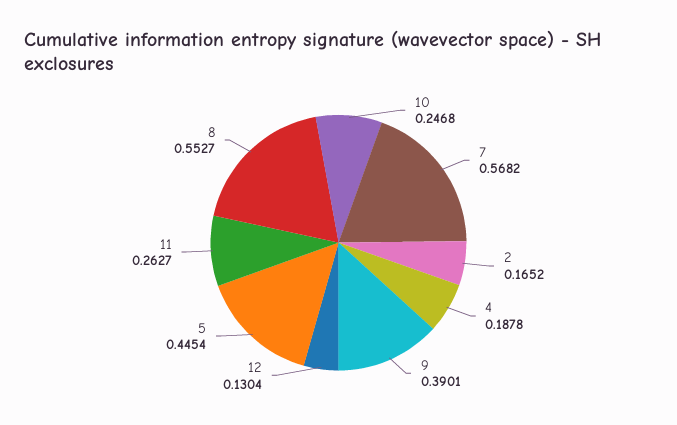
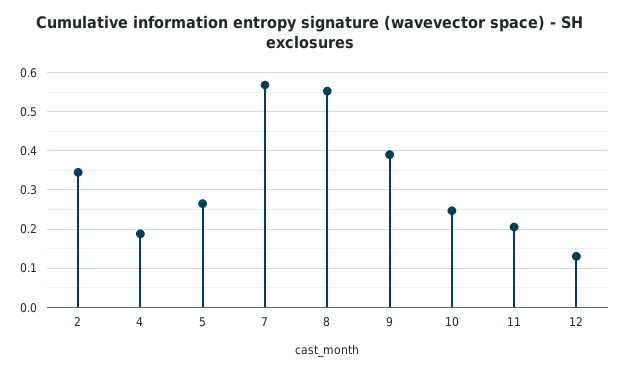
  {
    "10": 0.2468,
    "7": 0.5682,
-   "2": 0.1652,
+   "2": 0.34,
    "4": 0.1878,
    "9": 0.3901,
    "12": 0.1304,
-   "5": 0.4454,
+   "5": 0.26,
-   "11": 0.2627,
+   "11": 0.2,
    "8": 0.5527
  }

